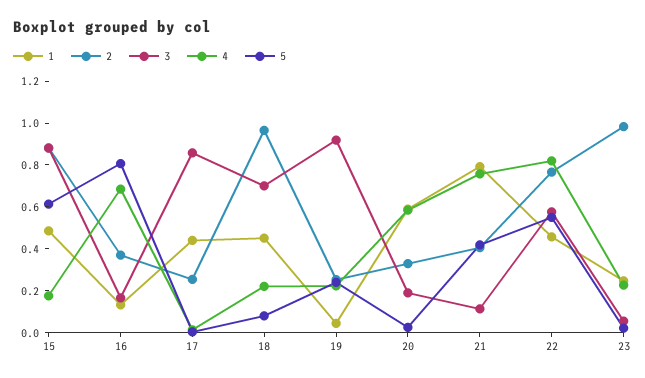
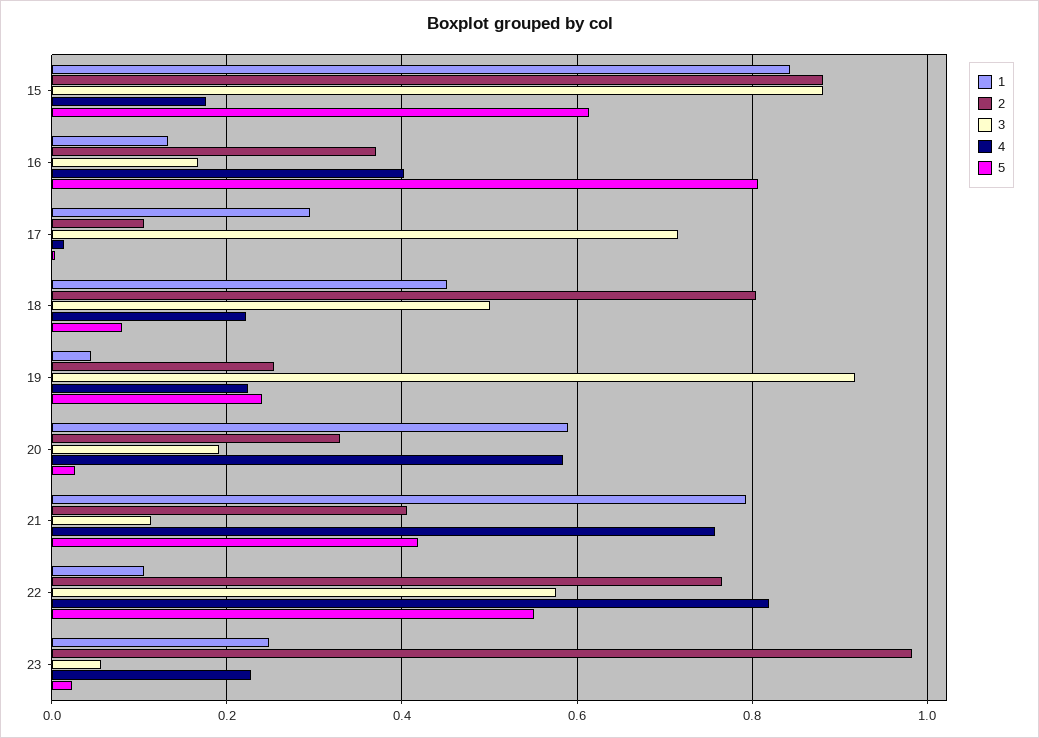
  {
    "1": {
-     "15": 0.5,
+     "15": 0.84,
      "16": 0.14,
-     "17": 0.45,
+     "17": 0.3,
      "18": 0.46,
      "19": 0.04,
      "20": 0.58,
      "21": 0.8,
-     "22": 0.45,
+     "22": 0.1,
      "23": 0.24
    },
    "2": {
      "15": 0.88,
      "16": 0.38,
-     "17": 0.25,
+     "17": 0.1,
-     "18": 0.95,
+     "18": 0.8,
      "19": 0.26,
      "20": 0.32,
      "21": 0.4,
      "22": 0.76,
      "23": 0.98
    },
    "3": {
      "15": 0.88,
      "16": 0.16,
-     "17": 0.85,
+     "17": 0.72,
-     "18": 0.7,
+     "18": 0.5,
      "19": 0.92,
      "20": 0.2,
      "21": 0.12,
      "22": 0.58,
      "23": 0.06
    },
    "4": {
      "15": 0.18,
-     "16": 0.7,
+     "16": 0.4,
      "17": 0.02,
      "18": 0.22,
      "19": 0.22,
      "20": 0.58,
      "21": 0.76,
      "22": 0.82,
      "23": 0.22
    },
    "5": {
      "15": 0.62,
      "16": 0.8,
      "17": 0,
      "18": 0.08,
      "19": 0.24,
      "20": 0.02,
      "21": 0.42,
      "22": 0.56,
      "23": 0.02
    }
  }

